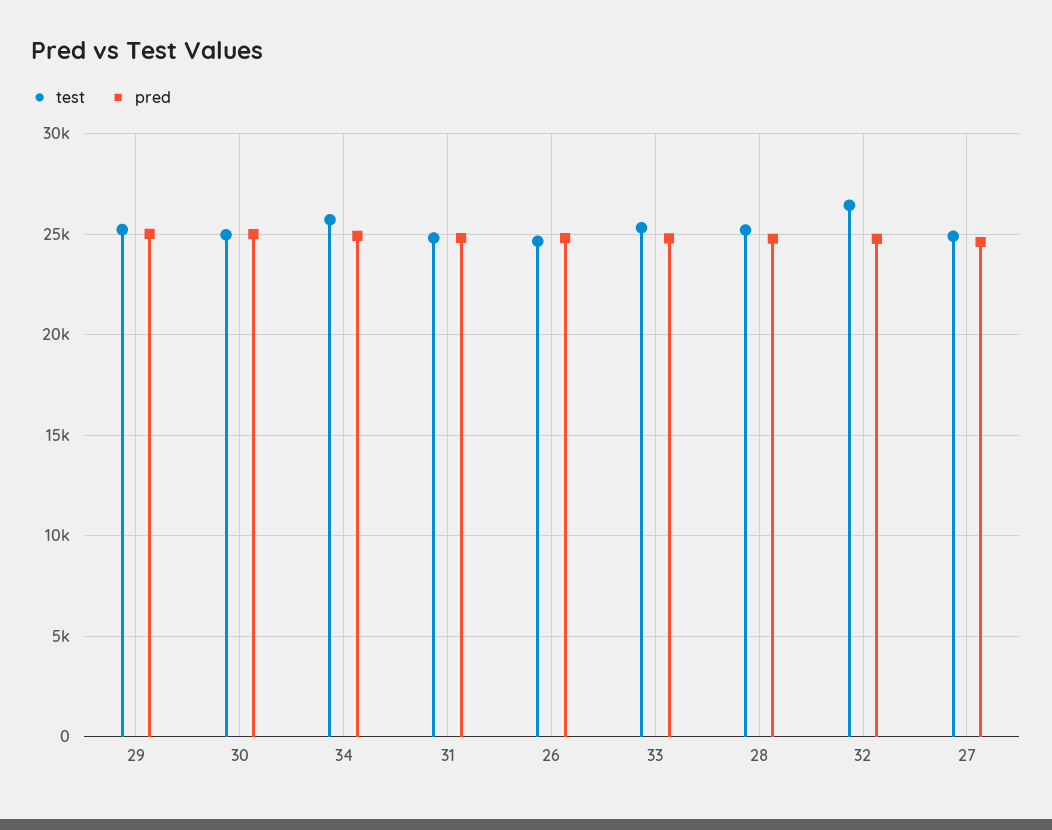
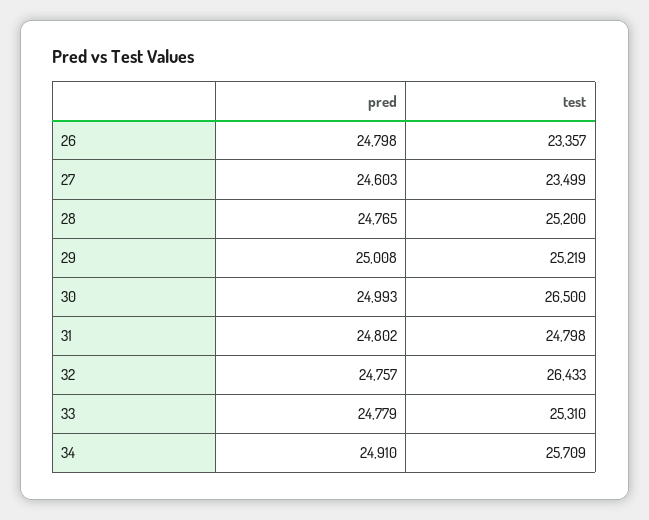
  {
    "test": {
      "29": 25219,
-     "30": 25000,
+     "30": 26500,
      "34": 25709,
      "31": 24798,
-     "26": 24500,
+     "26": 23357,
      "33": 25310,
      "28": 25200,
      "32": 26433,
-     "27": 25000
+     "27": 23499
    },
    "pred": {
      "29": 25008,
      "30": 24993,
      "34": 24910,
      "31": 24802,
      "26": 24798,
      "33": 24779,
      "28": 24765,
      "32": 24757,
      "27": 24603
    }
  }

